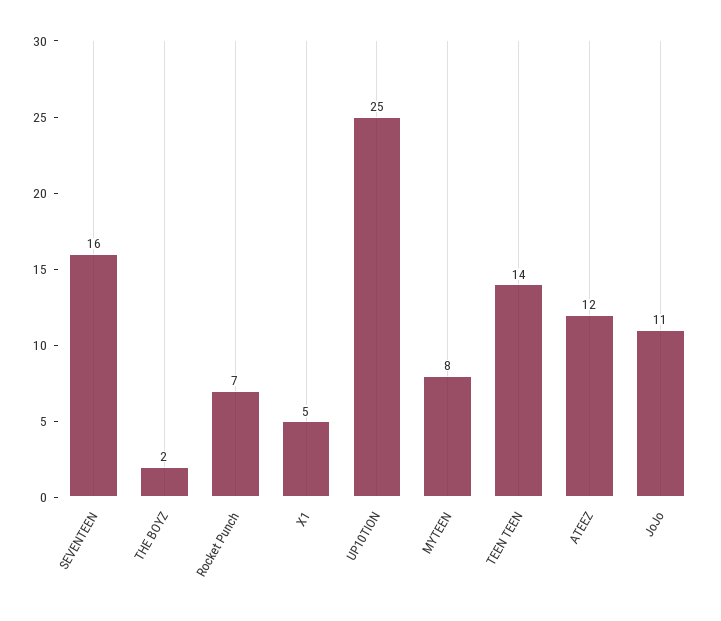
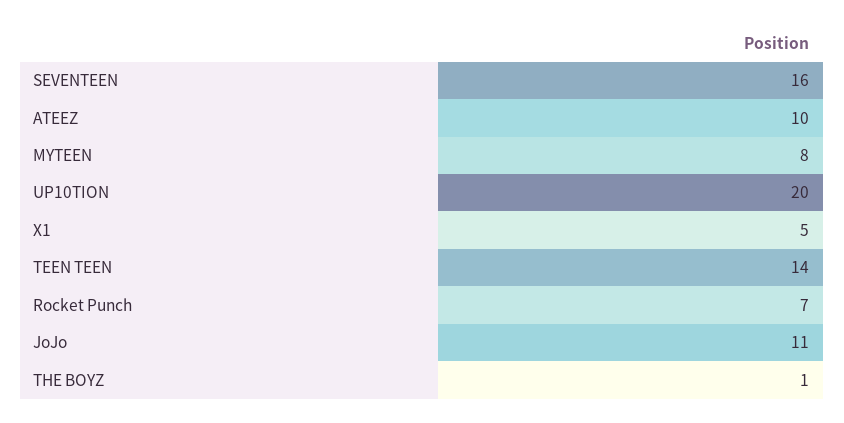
  {
    "SEVENTEEN": 16,
-   "THE BOYZ": 2,
+   "THE BOYZ": 1,
    "Rocket Punch": 7,
    "X1": 5,
-   "UP10TION": 25,
+   "UP10TION": 20,
    "MYTEEN": 8,
    "TEEN TEEN": 14,
-   "ATEEZ": 12,
+   "ATEEZ": 10,
    "JoJo": 11
  }

